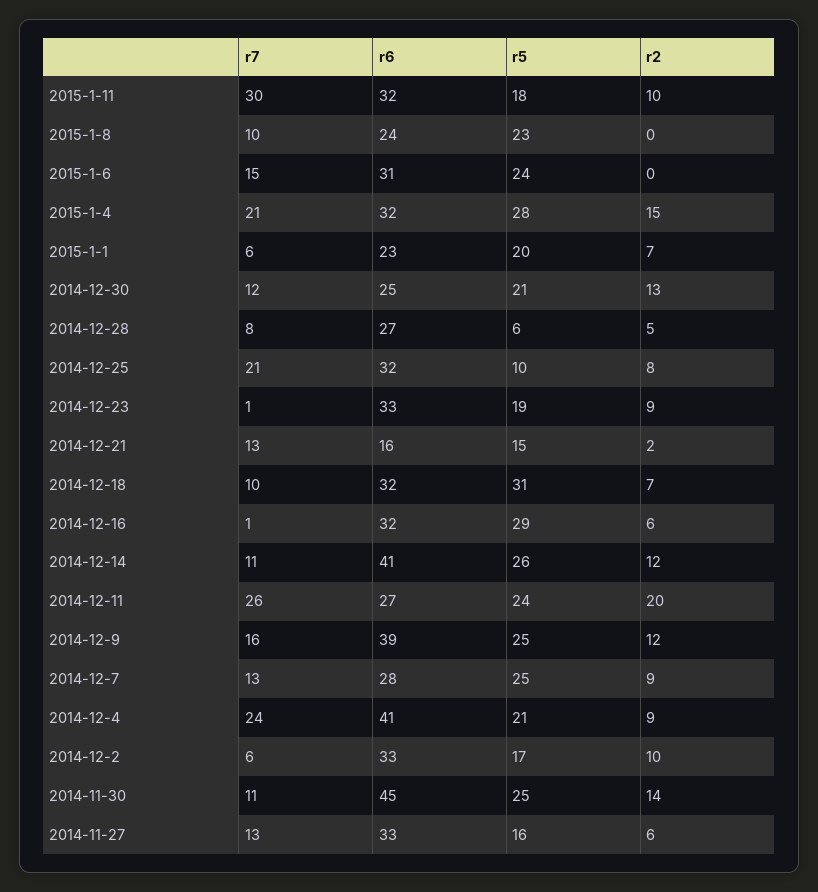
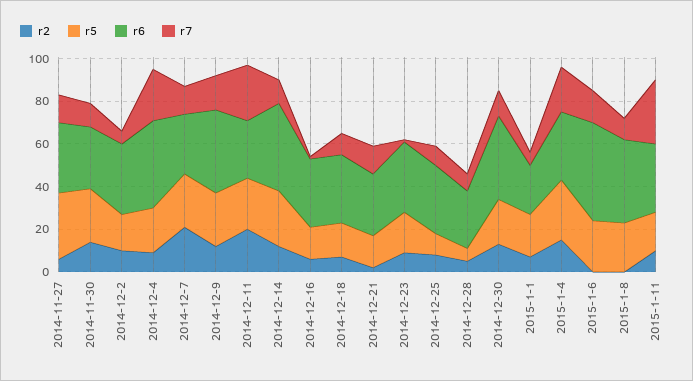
  {
    "r7": {
      "2015-1-11": 30,
      "2015-1-8": 10,
      "2015-1-6": 15,
      "2015-1-4": 21,
      "2015-1-1": 6,
      "2014-12-30": 12,
      "2014-12-28": 8,
-     "2014-12-25": 21,
+     "2014-12-25": 10,
      "2014-12-23": 1,
      "2014-12-21": 13,
      "2014-12-18": 10,
      "2014-12-16": 1,
      "2014-12-14": 11,
      "2014-12-11": 26,
      "2014-12-9": 16,
      "2014-12-7": 13,
      "2014-12-4": 24,
      "2014-12-2": 6,
      "2014-11-30": 11,
      "2014-11-27": 13
    },
    "r6": {
      "2015-1-11": 32,
-     "2015-1-8": 24,
+     "2015-1-8": 40,
-     "2015-1-6": 31,
+     "2015-1-6": 45,
      "2015-1-4": 32,
      "2015-1-1": 23,
-     "2014-12-30": 25,
+     "2014-12-30": 40,
      "2014-12-28": 27,
      "2014-12-25": 32,
      "2014-12-23": 33,
-     "2014-12-21": 16,
+     "2014-12-21": 30,
      "2014-12-18": 32,
      "2014-12-16": 32,
      "2014-12-14": 41,
      "2014-12-11": 27,
      "2014-12-9": 39,
      "2014-12-7": 28,
      "2014-12-4": 41,
      "2014-12-2": 33,
-     "2014-11-30": 45,
+     "2014-11-30": 30,
      "2014-11-27": 33
    },
    "r5": {
      "2015-1-11": 18,
      "2015-1-8": 23,
      "2015-1-6": 24,
      "2015-1-4": 28,
      "2015-1-1": 20,
      "2014-12-30": 21,
      "2014-12-28": 6,
      "2014-12-25": 10,
      "2014-12-23": 19,
      "2014-12-21": 15,
-     "2014-12-18": 31,
+     "2014-12-18": 15,
-     "2014-12-16": 29,
+     "2014-12-16": 15,
      "2014-12-14": 26,
      "2014-12-11": 24,
      "2014-12-9": 25,
      "2014-12-7": 25,
      "2014-12-4": 21,
      "2014-12-2": 17,
      "2014-11-30": 25,
-     "2014-11-27": 16
+     "2014-11-27": 30
    },
    "r2": {
      "2015-1-11": 10,
      "2015-1-8": 0,
      "2015-1-6": 0,
      "2015-1-4": 15,
      "2015-1-1": 7,
      "2014-12-30": 13,
      "2014-12-28": 5,
      "2014-12-25": 8,
      "2014-12-23": 9,
      "2014-12-21": 2,
      "2014-12-18": 7,
      "2014-12-16": 6,
      "2014-12-14": 12,
      "2014-12-11": 20,
      "2014-12-9": 12,
-     "2014-12-7": 9,
+     "2014-12-7": 20,
      "2014-12-4": 9,
      "2014-12-2": 10,
      "2014-11-30": 14,
      "2014-11-27": 6
    }
  }

